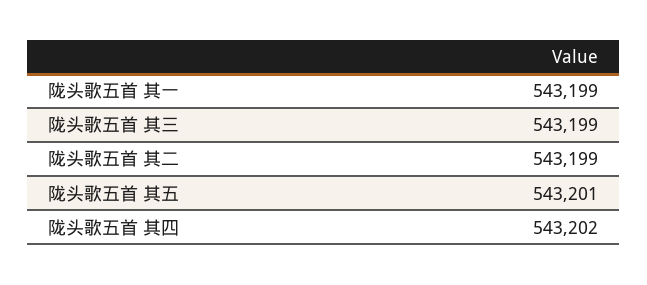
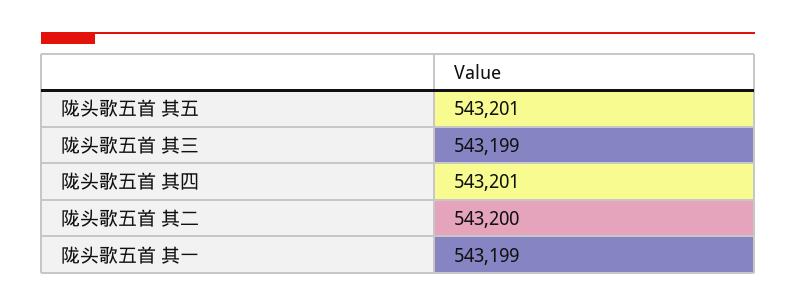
  {
    "陇头歌五首 其一": 543199,
    "陇头歌五首 其三": 543199,
-   "陇头歌五首 其二": 543199,
+   "陇头歌五首 其二": 543200,
    "陇头歌五首 其五": 543201,
-   "陇头歌五首 其四": 543202
+   "陇头歌五首 其四": 543201
  }

